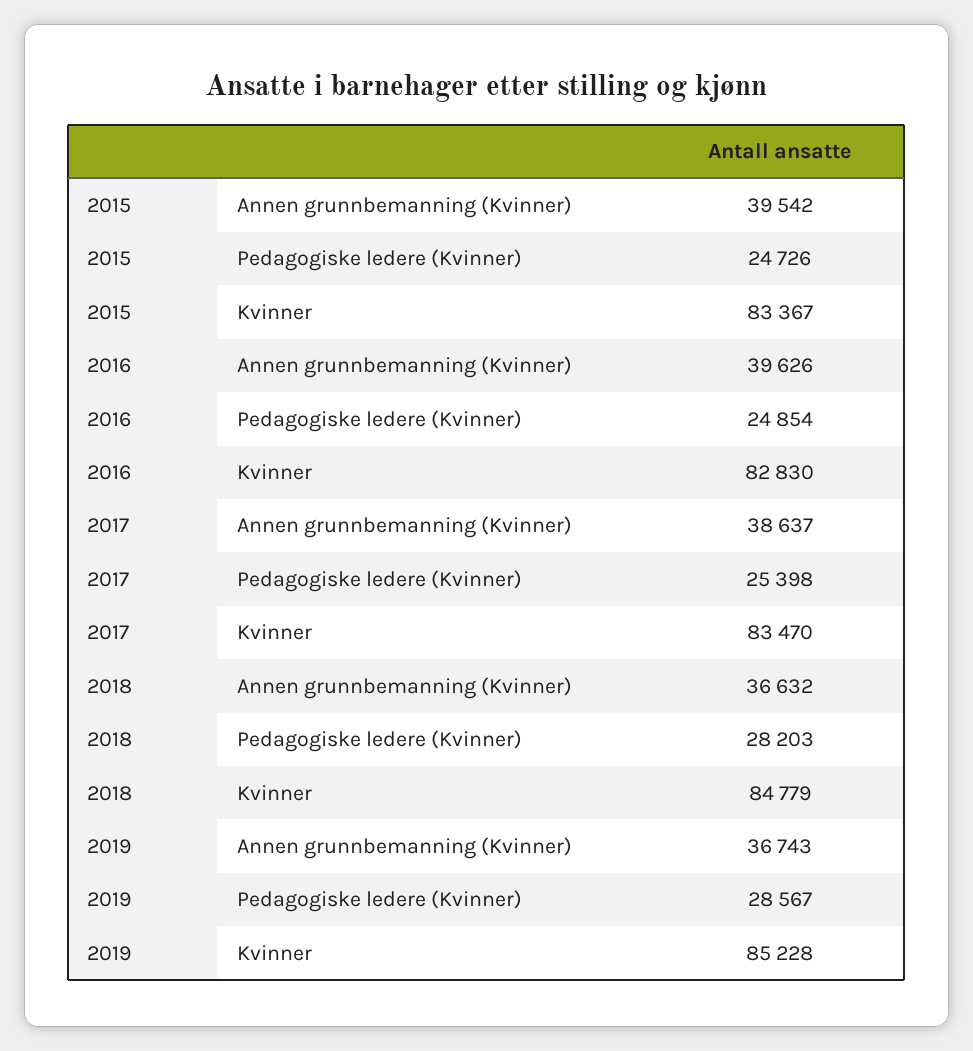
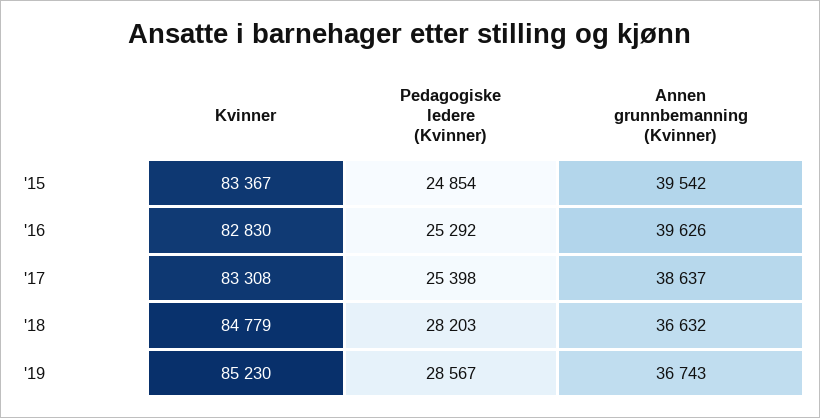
  {
    "2015": {
      "Annen grunnbemanning (Kvinner)": 39542,
-     "Pedagogiske ledere (Kvinner)": 24726,
+     "Pedagogiske ledere (Kvinner)": 24854,
      "Kvinner": 83367
    },
    "2016": {
      "Annen grunnbemanning (Kvinner)": 39626,
-     "Pedagogiske ledere (Kvinner)": 24854,
+     "Pedagogiske ledere (Kvinner)": 25292,
      "Kvinner": 82830
    },
    "2017": {
      "Annen grunnbemanning (Kvinner)": 38637,
      "Pedagogiske ledere (Kvinner)": 25398,
-     "Kvinner": 83470
+     "Kvinner": 83308
    },
    "2018": {
      "Annen grunnbemanning (Kvinner)": 36632,
      "Pedagogiske ledere (Kvinner)": 28203,
      "Kvinner": 84779
    },
    "2019": {
      "Annen grunnbemanning (Kvinner)": 36743,
      "Pedagogiske ledere (Kvinner)": 28567,
-     "Kvinner": 85228
+     "Kvinner": 85230
    }
  }

